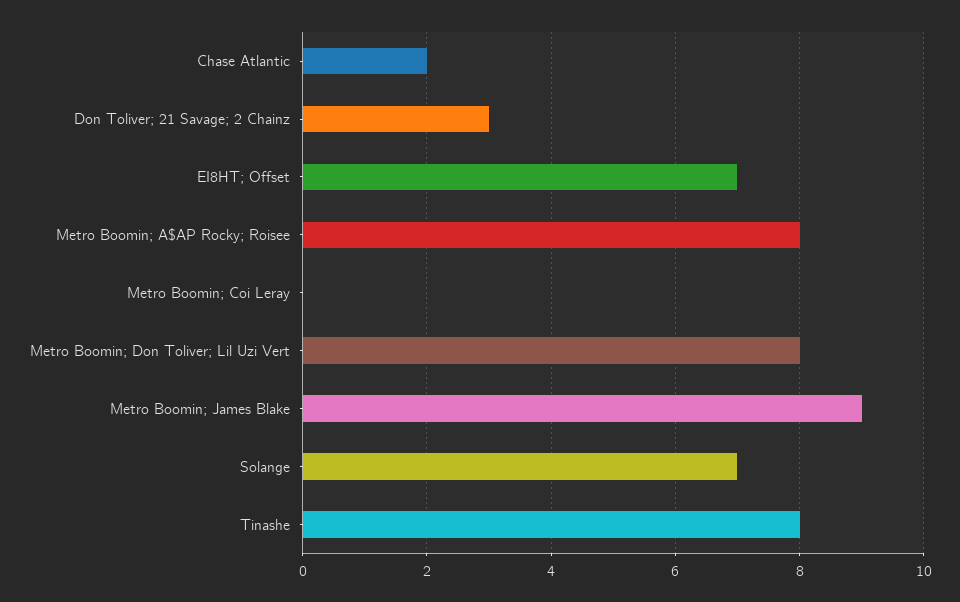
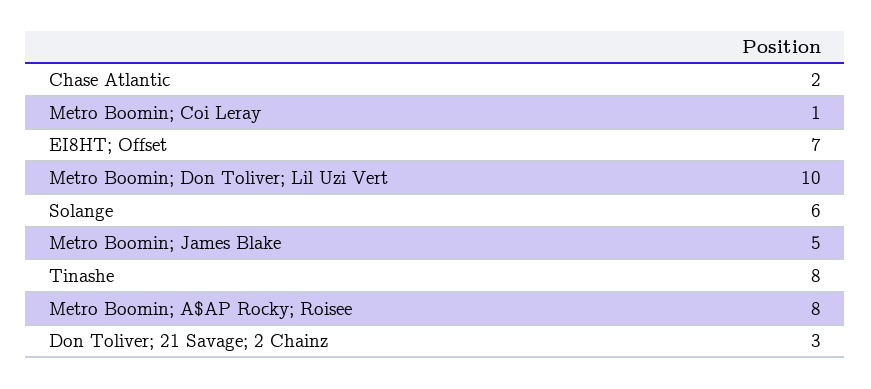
  {
    "Chase Atlantic": 2,
    "Don Toliver; 21 Savage; 2 Chainz": 3,
    "EI8HT; Offset": 7,
    "Metro Boomin; A$AP Rocky; Roisee": 8,
-   "Metro Boomin; Coi Leray": 0,
+   "Metro Boomin; Coi Leray": 1,
-   "Metro Boomin; Don Toliver; Lil Uzi Vert": 8,
+   "Metro Boomin; Don Toliver; Lil Uzi Vert": 10,
-   "Metro Boomin; James Blake": 9,
+   "Metro Boomin; James Blake": 5,
-   "Solange": 7,
+   "Solange": 6,
    "Tinashe": 8
  }

